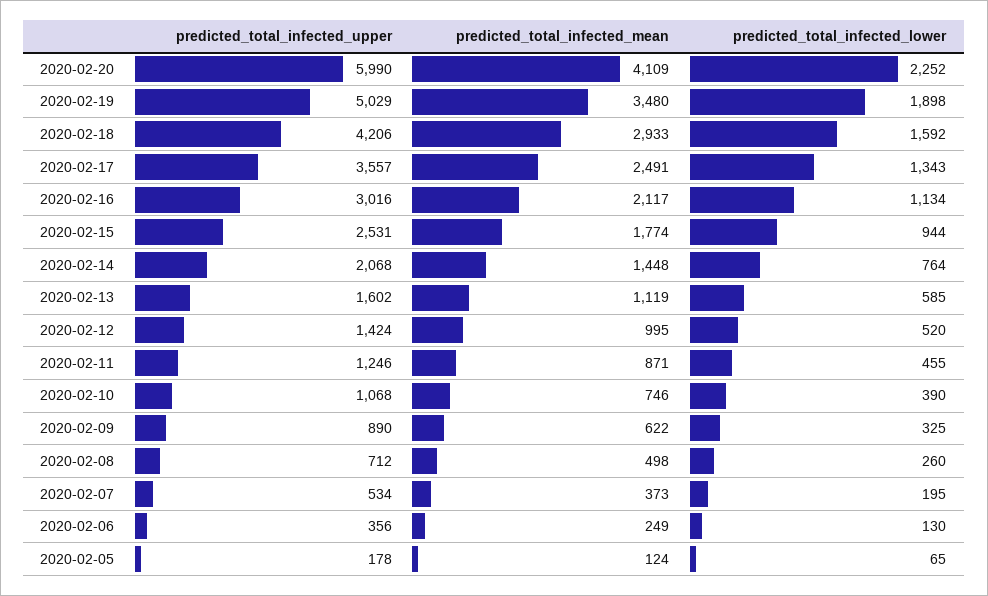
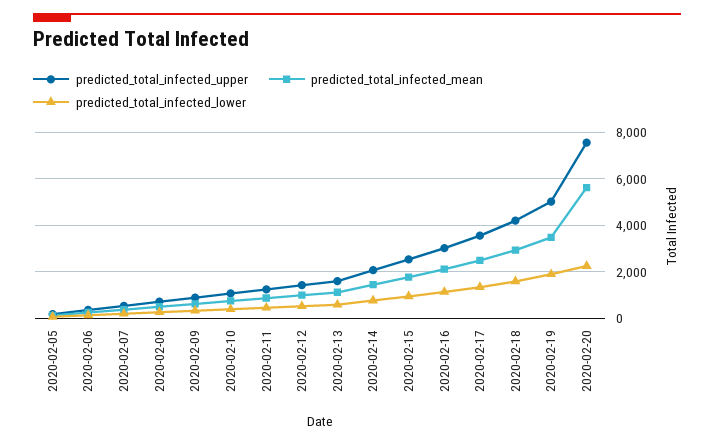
  {
    "predicted_total_infected_upper": {
-     "2020-02-20": 5990,
+     "2020-02-20": 7500,
      "2020-02-19": 5029,
      "2020-02-18": 4206,
      "2020-02-17": 3557,
      "2020-02-16": 3016,
      "2020-02-15": 2531,
      "2020-02-14": 2068,
      "2020-02-13": 1602,
      "2020-02-12": 1424,
      "2020-02-11": 1246,
      "2020-02-10": 1068,
      "2020-02-09": 890,
      "2020-02-08": 712,
      "2020-02-07": 534,
      "2020-02-06": 356,
      "2020-02-05": 178
    },
    "predicted_total_infected_mean": {
-     "2020-02-20": 4109,
+     "2020-02-20": 5500,
      "2020-02-19": 3480,
      "2020-02-18": 2933,
      "2020-02-17": 2491,
      "2020-02-16": 2117,
      "2020-02-15": 1774,
      "2020-02-14": 1448,
      "2020-02-13": 1119,
      "2020-02-12": 995,
      "2020-02-11": 871,
      "2020-02-10": 746,
      "2020-02-09": 622,
      "2020-02-08": 498,
      "2020-02-07": 373,
      "2020-02-06": 249,
      "2020-02-05": 124
    },
    "predicted_total_infected_lower": {
      "2020-02-20": 2252,
      "2020-02-19": 1898,
      "2020-02-18": 1592,
      "2020-02-17": 1343,
      "2020-02-16": 1134,
      "2020-02-15": 944,
      "2020-02-14": 764,
      "2020-02-13": 585,
      "2020-02-12": 520,
      "2020-02-11": 455,
      "2020-02-10": 390,
      "2020-02-09": 325,
      "2020-02-08": 260,
      "2020-02-07": 195,
      "2020-02-06": 130,
      "2020-02-05": 65
    }
  }

